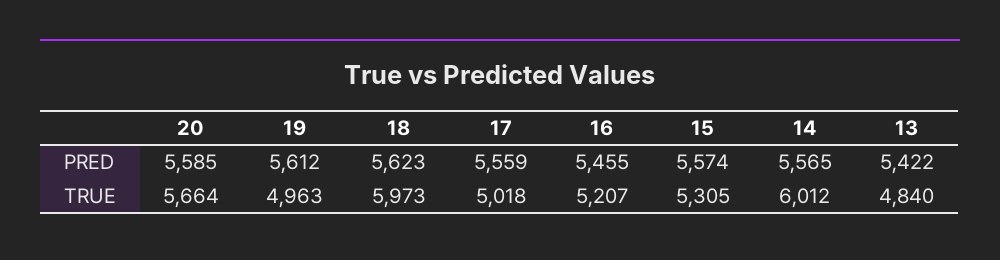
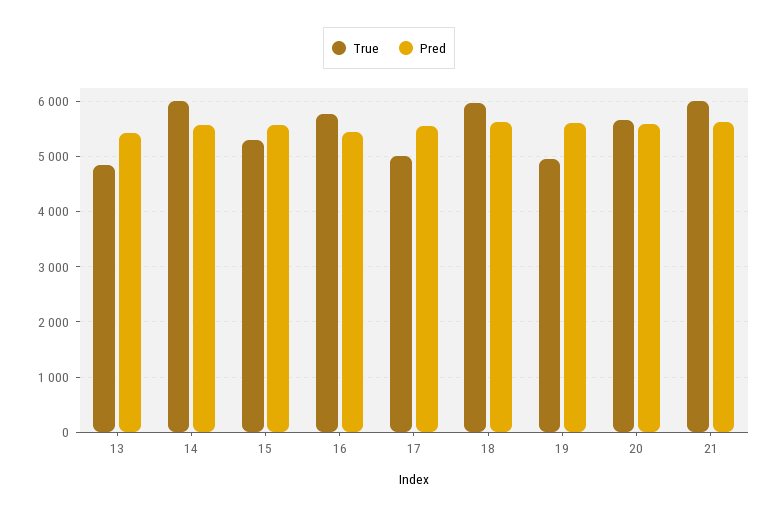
  {
    "PRED": {
      "20": 5585,
      "19": 5612,
      "18": 5623,
      "17": 5559,
      "16": 5455,
      "15": 5574,
      "14": 5565,
-     "13": 5422
+     "13": 5422,
+     "21": 5600
    },
    "TRUE": {
      "20": 5664,
      "19": 4963,
      "18": 5973,
      "17": 5018,
-     "16": 5207,
+     "16": 5800,
      "15": 5305,
      "14": 6012,
-     "13": 4840
+     "13": 4840,
+     "21": 6000
    }
  }

